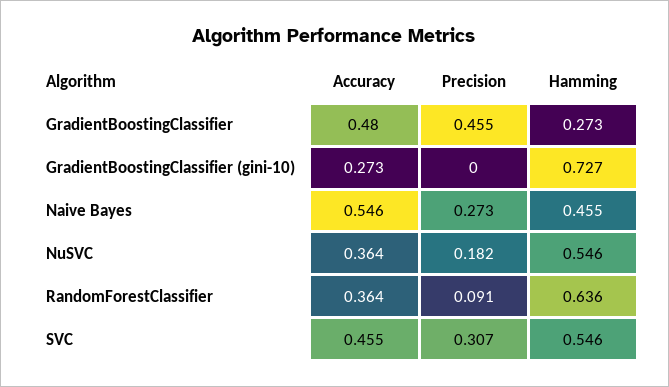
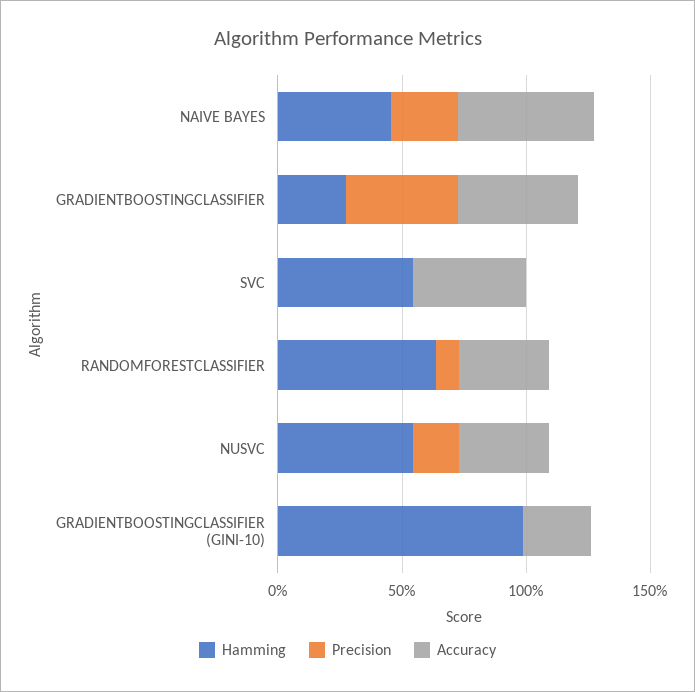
  {
    "Accuracy": {
      "GradientBoostingClassifier": 0.48,
      "GradientBoostingClassifier (gini-10)": 0.273,
      "Naive Bayes": 0.546,
      "NuSVC": 0.364,
      "RandomForestClassifier": 0.364,
      "SVC": 0.455
    },
    "Precision": {
      "GradientBoostingClassifier": 0.455,
      "GradientBoostingClassifier (gini-10)": 0,
      "Naive Bayes": 0.273,
      "NuSVC": 0.182,
      "RandomForestClassifier": 0.091,
-     "SVC": 0.307
+     "SVC": 0
    },
    "Hamming": {
      "GradientBoostingClassifier": 0.273,
-     "GradientBoostingClassifier (gini-10)": 0.727,
+     "GradientBoostingClassifier (gini-10)": 1,
      "Naive Bayes": 0.455,
      "NuSVC": 0.546,
      "RandomForestClassifier": 0.636,
      "SVC": 0.546
    }
  }

